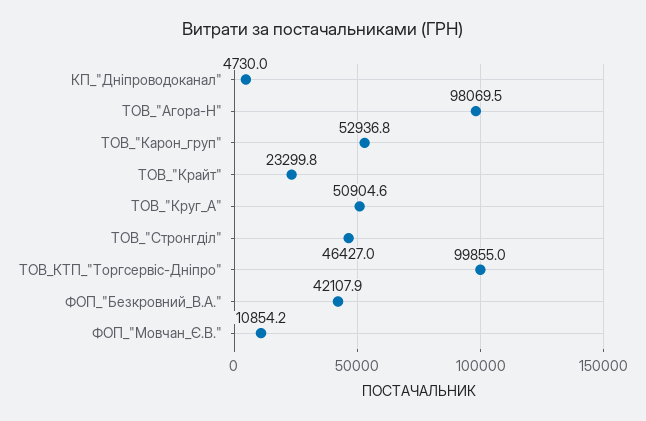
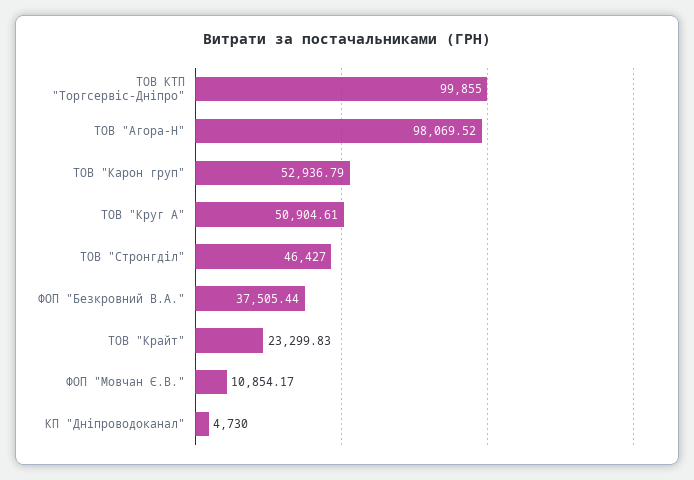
  {
    "КП_\"Дніпроводоканал\"": 4730,
    "ТОВ_\"Агора-Н\"": 98069.52,
    "ТОВ_\"Карон_груп\"": 52936.79,
    "ТОВ_\"Крайт\"": 23299.83,
    "ТОВ_\"Круг_А\"": 50904.61,
    "ТОВ_\"Стронгділ\"": 46427,
    "ТОВ_КТП_\"Торгсервіс-Дніпро\"": 99855,
-   "ФОП_\"Безкровний_В.А.\"": 42107.9,
+   "ФОП_\"Безкровний_В.А.\"": 37505.44,
    "ФОП_\"Мовчан_Є.В.\"": 10854.17
  }

